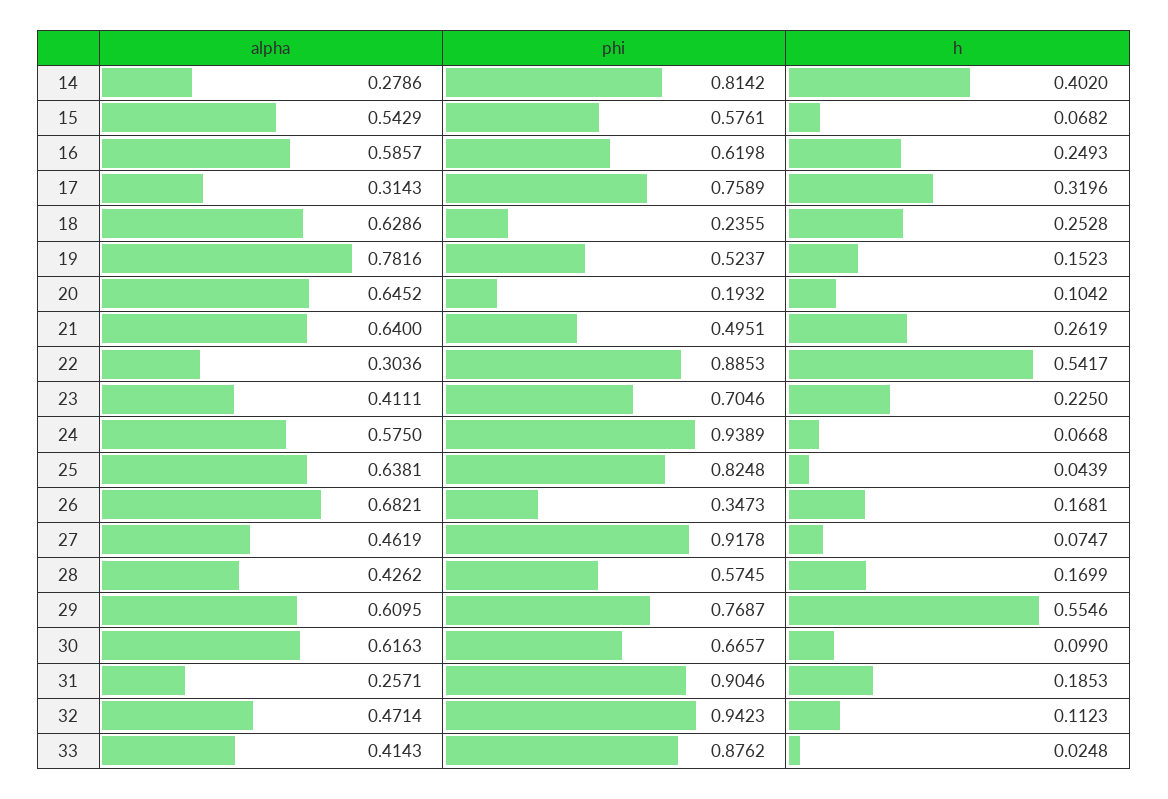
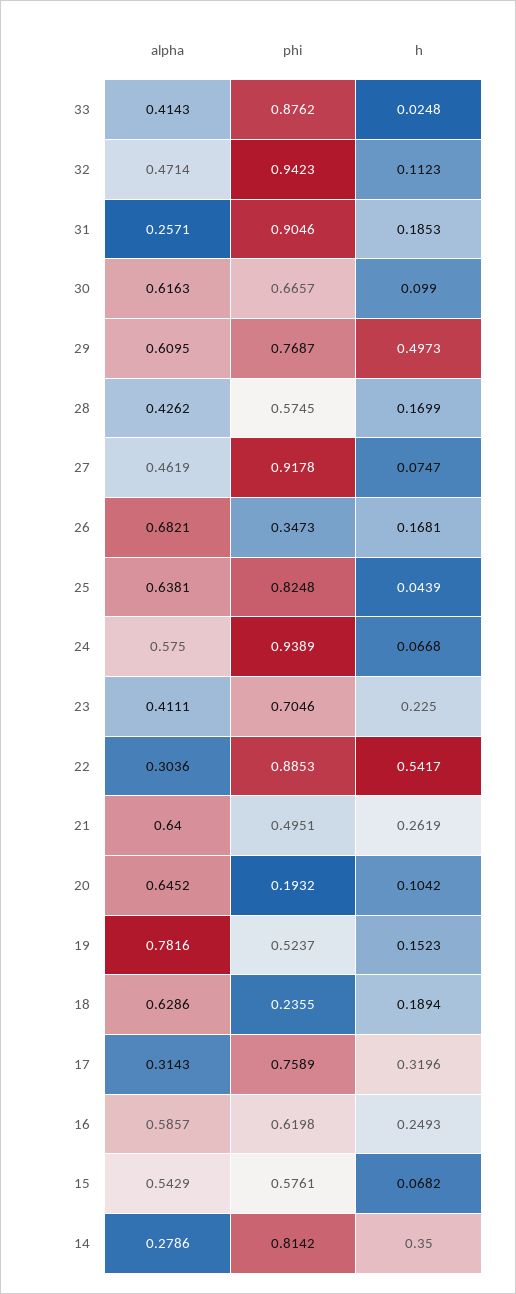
  {
    "alpha": {
      "14": 0.2786,
      "15": 0.5429,
      "16": 0.5857,
      "17": 0.3143,
      "18": 0.6286,
      "19": 0.7816,
      "20": 0.6452,
      "21": 0.64,
      "22": 0.3036,
      "23": 0.4111,
      "24": 0.575,
      "25": 0.6381,
      "26": 0.6821,
      "27": 0.4619,
      "28": 0.4262,
      "29": 0.6095,
      "30": 0.6163,
      "31": 0.2571,
      "32": 0.4714,
      "33": 0.4143
    },
    "phi": {
      "14": 0.8142,
      "15": 0.5761,
      "16": 0.6198,
      "17": 0.7589,
      "18": 0.2355,
      "19": 0.5237,
      "20": 0.1932,
      "21": 0.4951,
      "22": 0.8853,
      "23": 0.7046,
      "24": 0.9389,
      "25": 0.8248,
      "26": 0.3473,
      "27": 0.9178,
      "28": 0.5745,
      "29": 0.7687,
      "30": 0.6657,
      "31": 0.9046,
      "32": 0.9423,
      "33": 0.8762
    },
    "h": {
-     "14": 0.402,
+     "14": 0.35,
      "15": 0.0682,
      "16": 0.2493,
      "17": 0.3196,
-     "18": 0.2528,
+     "18": 0.1894,
      "19": 0.1523,
      "20": 0.1042,
      "21": 0.2619,
      "22": 0.5417,
      "23": 0.225,
      "24": 0.0668,
      "25": 0.0439,
      "26": 0.1681,
      "27": 0.0747,
      "28": 0.1699,
-     "29": 0.5546,
+     "29": 0.4973,
      "30": 0.099,
      "31": 0.1853,
      "32": 0.1123,
      "33": 0.0248
    }
  }

